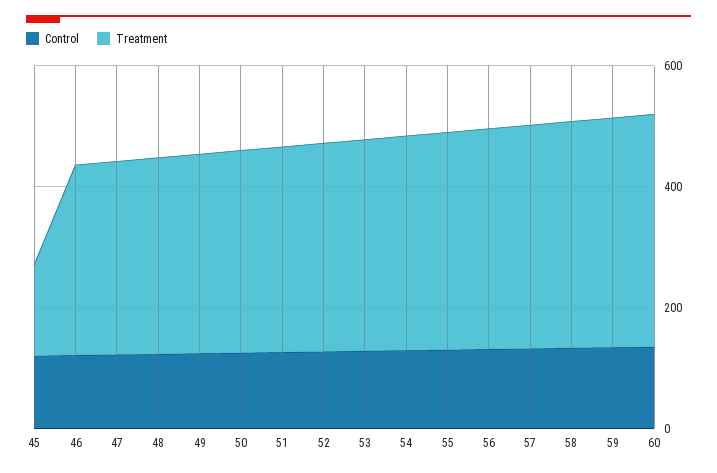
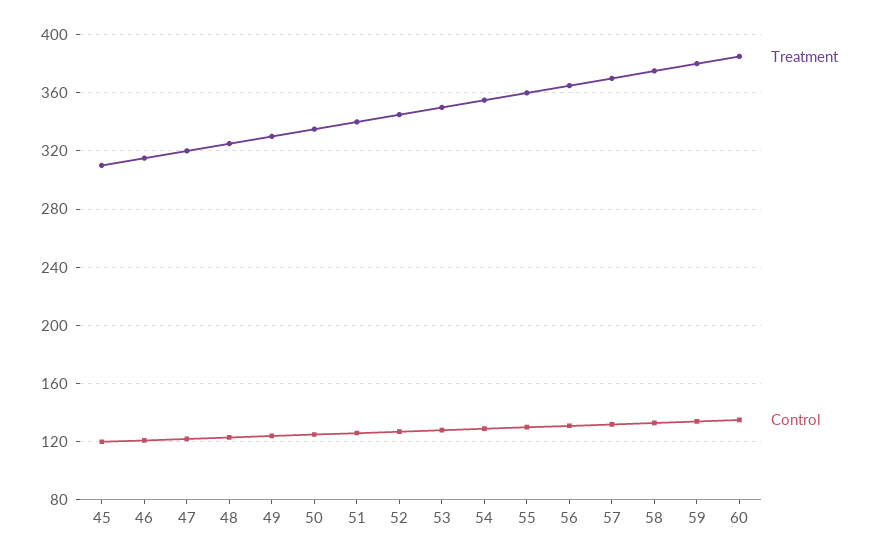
  {
    "Control": {
      "45": 120,
      "46": 120,
      "47": 120,
      "48": 125,
      "49": 125,
      "50": 125,
      "51": 125,
      "52": 125,
      "53": 130,
      "54": 130,
      "55": 130,
      "56": 130,
      "57": 130,
      "58": 135,
      "59": 135,
      "60": 135
    },
    "Treatment": {
-     "45": 150,
+     "45": 310,
      "46": 315,
      "47": 320,
      "48": 325,
      "49": 330,
      "50": 335,
      "51": 340,
      "52": 345,
      "53": 350,
      "54": 355,
      "55": 360,
      "56": 365,
      "57": 370,
      "58": 375,
      "59": 380,
      "60": 385
    }
  }

